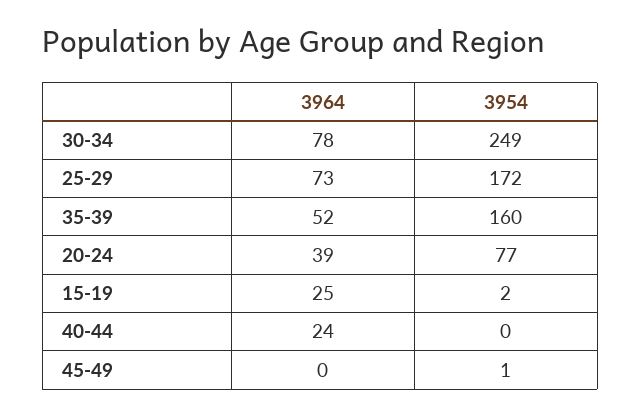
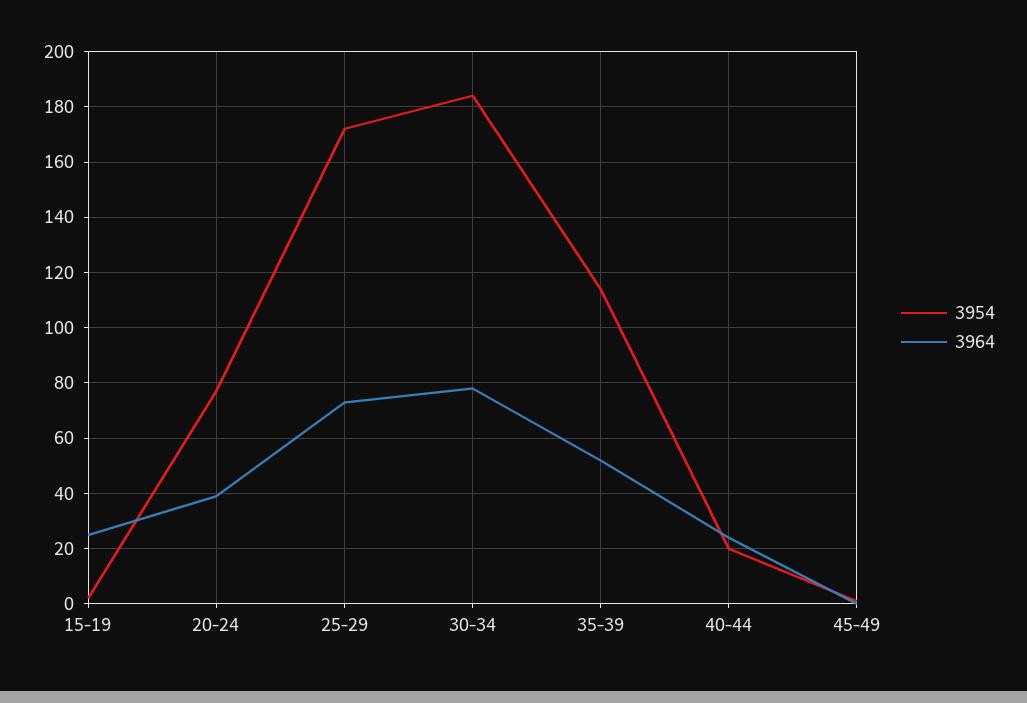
  {
    "3964": {
      "30-34": 78,
      "25-29": 73,
      "35-39": 52,
      "20-24": 39,
      "15-19": 25,
      "40-44": 24,
      "45-49": 0
    },
    "3954": {
-     "30-34": 249,
+     "30-34": 185,
      "25-29": 172,
-     "35-39": 160,
+     "35-39": 115,
      "20-24": 77,
      "15-19": 2,
-     "40-44": 0,
+     "40-44": 20,
      "45-49": 1
    }
  }

